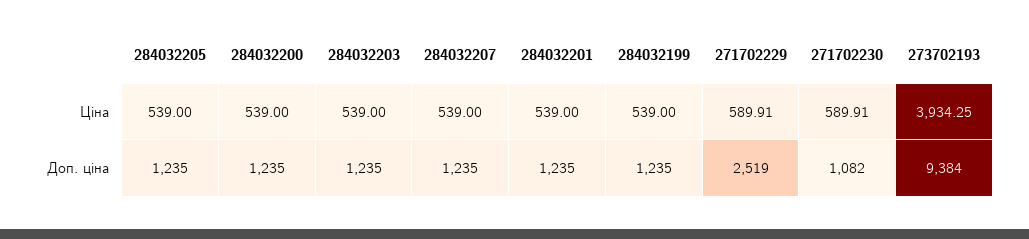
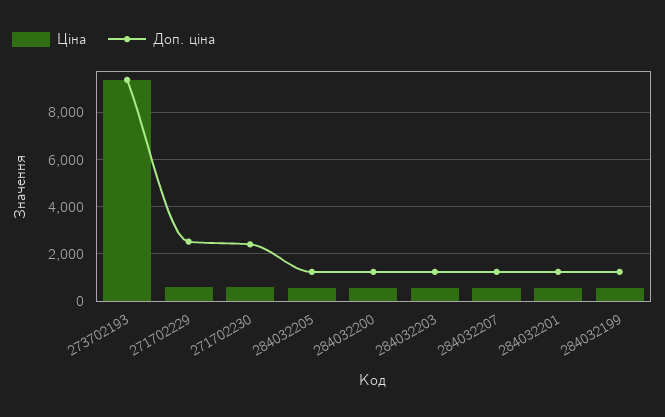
  {
    "Ціна": {
      "284032205": 539,
      "284032200": 539,
      "284032203": 539,
      "284032207": 539,
      "284032201": 539,
      "284032199": 539,
      "271702229": 589.91,
      "271702230": 589.91,
-     "273702193": 3934.25
+     "273702193": 9500
    },
    "Доп. ціна": {
      "284032205": 1235,
      "284032200": 1235,
      "284032203": 1235,
      "284032207": 1235,
      "284032201": 1235,
      "284032199": 1235,
      "271702229": 2519,
-     "271702230": 1082,
+     "271702230": 2500,
      "273702193": 9384
    }
  }

